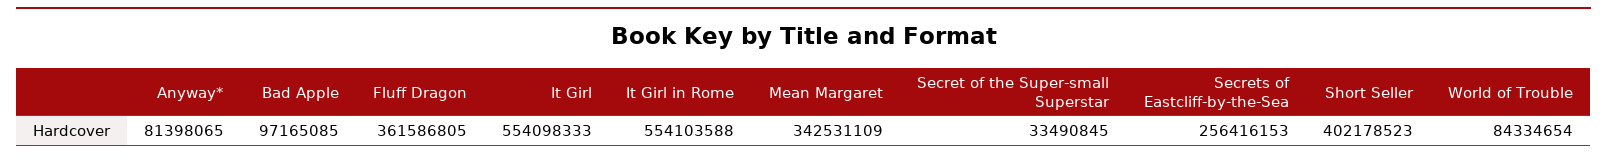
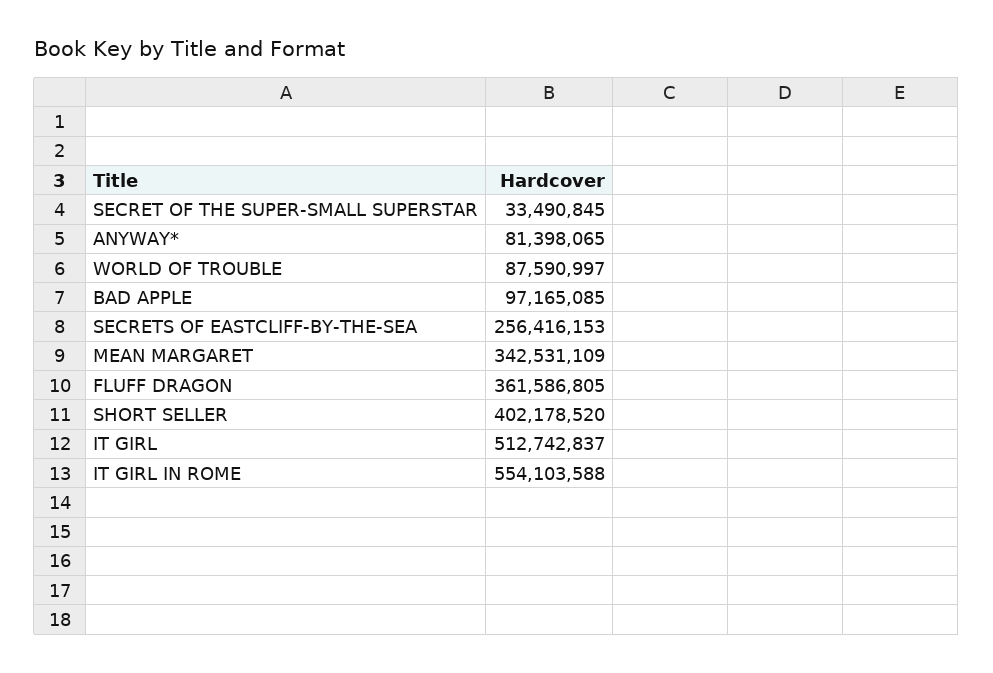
  {
    "Anyway*": 81398065,
    "Bad Apple": 97165085,
    "Fluff Dragon": 361586805,
-   "It Girl": 554098333,
+   "It Girl": 512742837,
    "It Girl in Rome": 554103588,
    "Mean Margaret": 342531109,
    "Secret of the Super-small Superstar": 33490845,
    "Secrets of Eastcliff-by-the-Sea": 256416153,
-   "Short Seller": 402178523,
+   "Short Seller": 402178520,
-   "World of Trouble": 84334654
+   "World of Trouble": 87590997
  }

